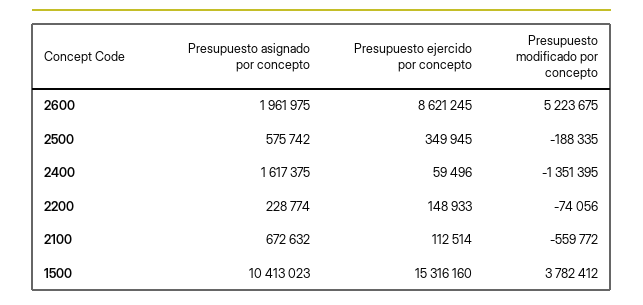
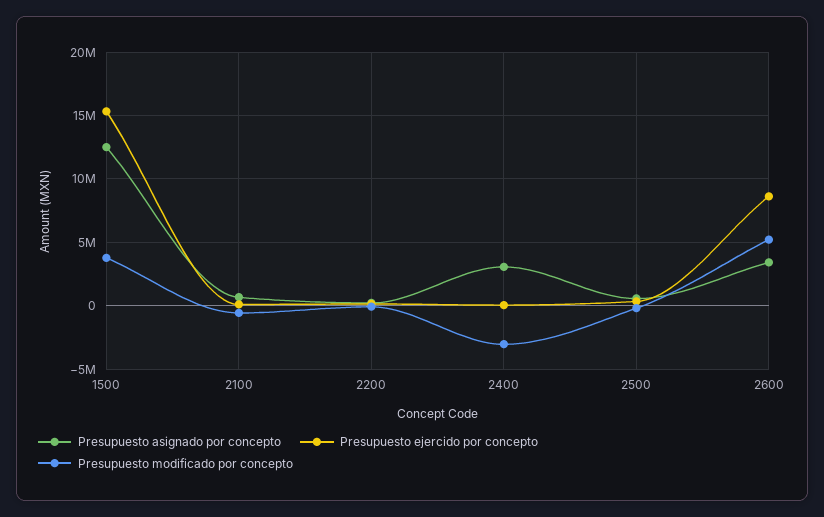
  {
    "Presupuesto asignado por concepto": {
-     "2600": 1961975,
+     "2600": 3500000,
      "2500": 575742,
-     "2400": 1617375,
+     "2400": 3000000,
      "2200": 228774,
      "2100": 672632,
-     "1500": 10413023
+     "1500": 12500000
    },
    "Presupuesto ejercido por concepto": {
      "2600": 8621245,
      "2500": 349945,
      "2400": 59496,
      "2200": 148933,
      "2100": 112514,
      "1500": 15316160
    },
    "Presupuesto modificado por concepto": {
      "2600": 5223675,
      "2500": -188335,
-     "2400": -1351395,
+     "2400": -3000000,
      "2200": -74056,
      "2100": -559772,
      "1500": 3782412
    }
  }

